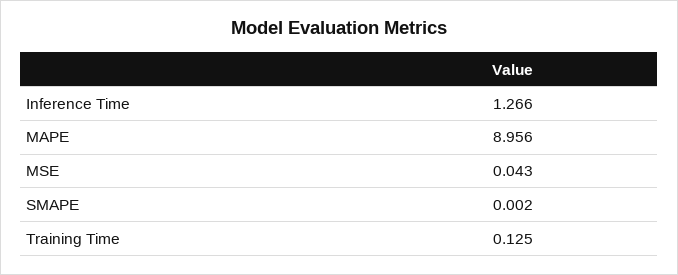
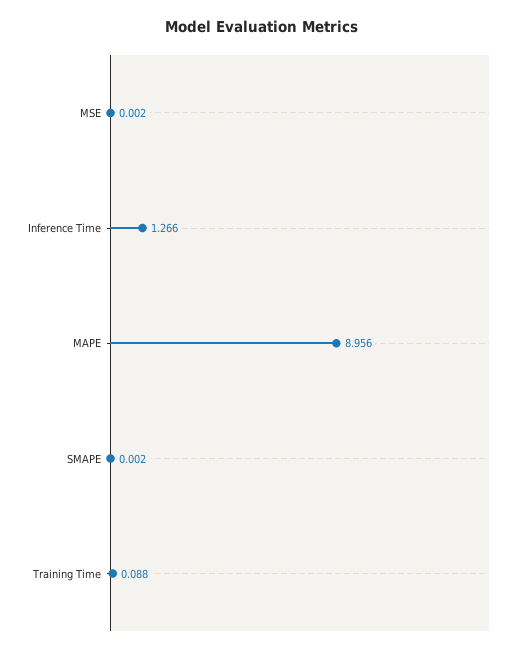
  {
    "Inference Time": 1.266,
    "MAPE": 8.956,
-   "MSE": 0.043,
+   "MSE": 0.002,
    "SMAPE": 0.002,
-   "Training Time": 0.125
+   "Training Time": 0.088
  }

